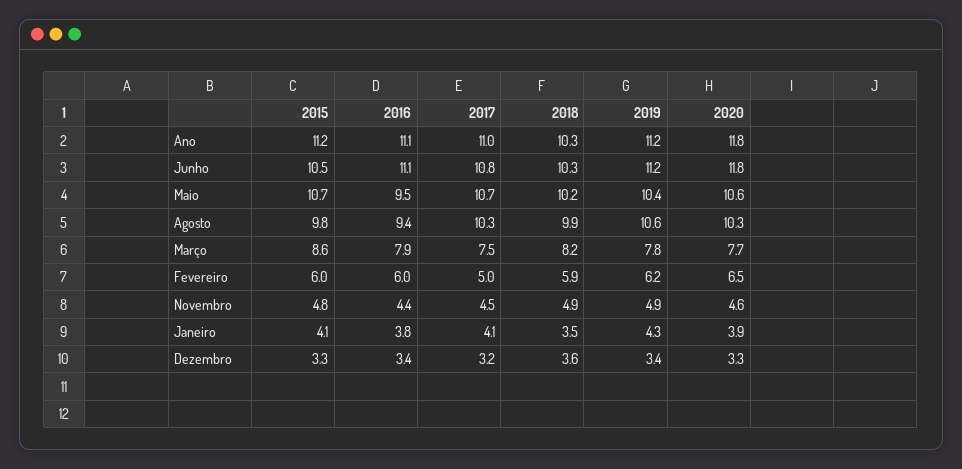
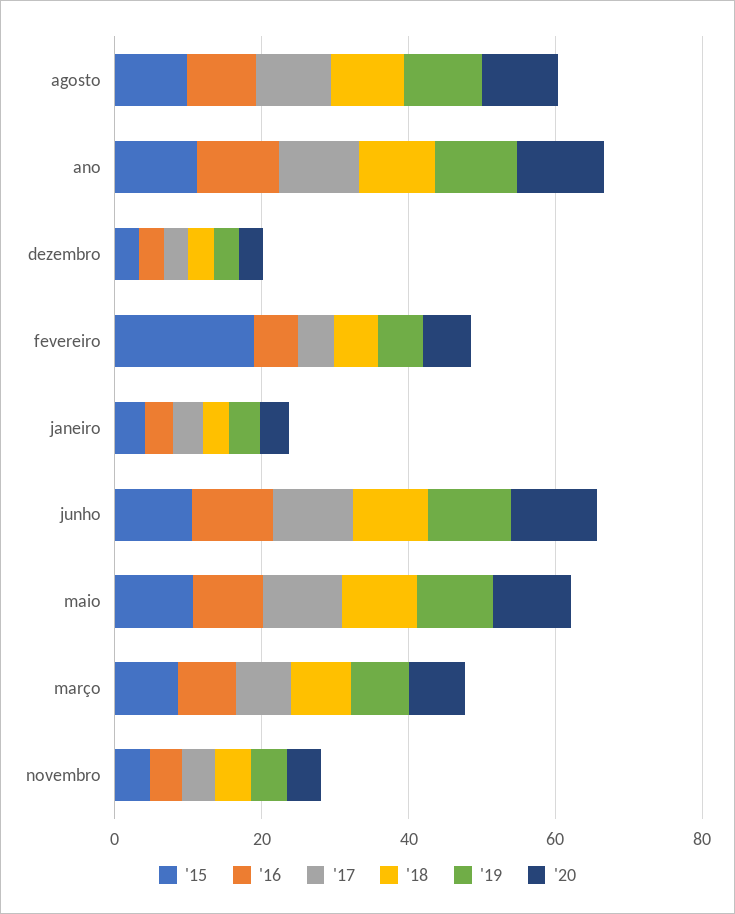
  {
    "2015": {
      "Ano": 11.2,
      "Junho": 10.5,
      "Maio": 10.7,
      "Agosto": 9.8,
      "Março": 8.6,
-     "Fevereiro": 6,
+     "Fevereiro": 20,
      "Novembro": 4.8,
      "Janeiro": 4.1,
      "Dezembro": 3.3
    },
    "2016": {
      "Ano": 11.1,
      "Junho": 11.1,
      "Maio": 9.5,
      "Agosto": 9.4,
      "Março": 7.9,
      "Fevereiro": 6,
      "Novembro": 4.4,
      "Janeiro": 3.8,
      "Dezembro": 3.4
    },
    "2017": {
      "Ano": 11,
      "Junho": 10.8,
      "Maio": 10.7,
      "Agosto": 10.3,
      "Março": 7.5,
      "Fevereiro": 5,
      "Novembro": 4.5,
      "Janeiro": 4.1,
      "Dezembro": 3.2
    },
    "2018": {
      "Ano": 10.3,
      "Junho": 10.3,
      "Maio": 10.2,
      "Agosto": 9.9,
      "Março": 8.2,
      "Fevereiro": 5.9,
      "Novembro": 4.9,
      "Janeiro": 3.5,
      "Dezembro": 3.6
    },
    "2019": {
      "Ano": 11.2,
      "Junho": 11.2,
      "Maio": 10.4,
      "Agosto": 10.6,
      "Março": 7.8,
      "Fevereiro": 6.2,
      "Novembro": 4.9,
      "Janeiro": 4.3,
      "Dezembro": 3.4
    },
    "2020": {
      "Ano": 11.8,
      "Junho": 11.8,
      "Maio": 10.6,
      "Agosto": 10.3,
      "Março": 7.7,
      "Fevereiro": 6.5,
      "Novembro": 4.6,
      "Janeiro": 3.9,
      "Dezembro": 3.3
    }
  }

